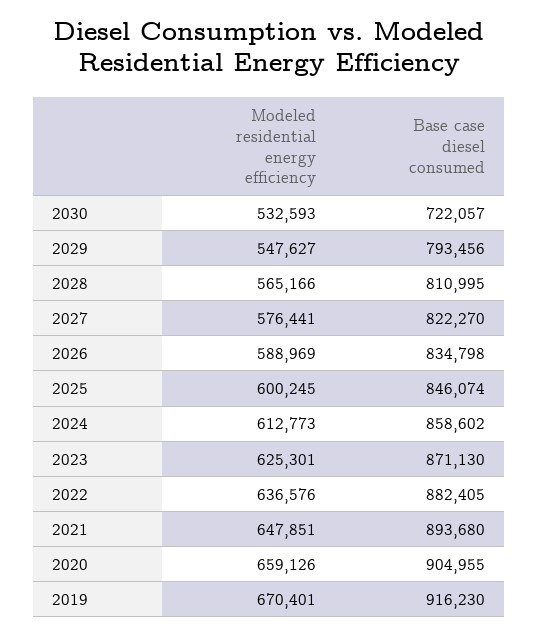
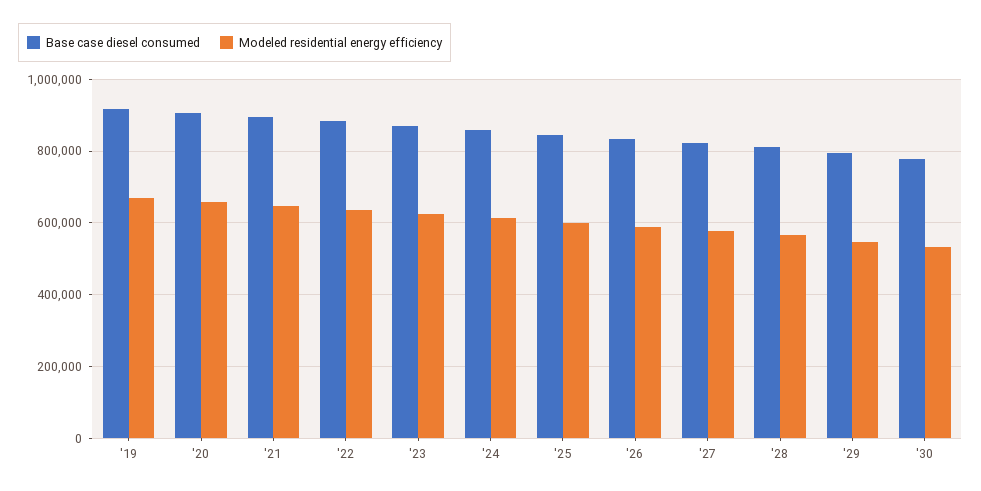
  {
    "Modeled residential energy efficiency": {
      "2030": 532593,
      "2029": 547627,
      "2028": 565166,
      "2027": 576441,
      "2026": 588969,
      "2025": 600245,
      "2024": 612773,
      "2023": 625301,
      "2022": 636576,
      "2021": 647851,
      "2020": 659126,
      "2019": 670401
    },
    "Base case diesel consumed": {
-     "2030": 722057,
+     "2030": 780000,
      "2029": 793456,
      "2028": 810995,
      "2027": 822270,
      "2026": 834798,
      "2025": 846074,
      "2024": 858602,
      "2023": 871130,
      "2022": 882405,
      "2021": 893680,
      "2020": 904955,
      "2019": 916230
    }
  }

